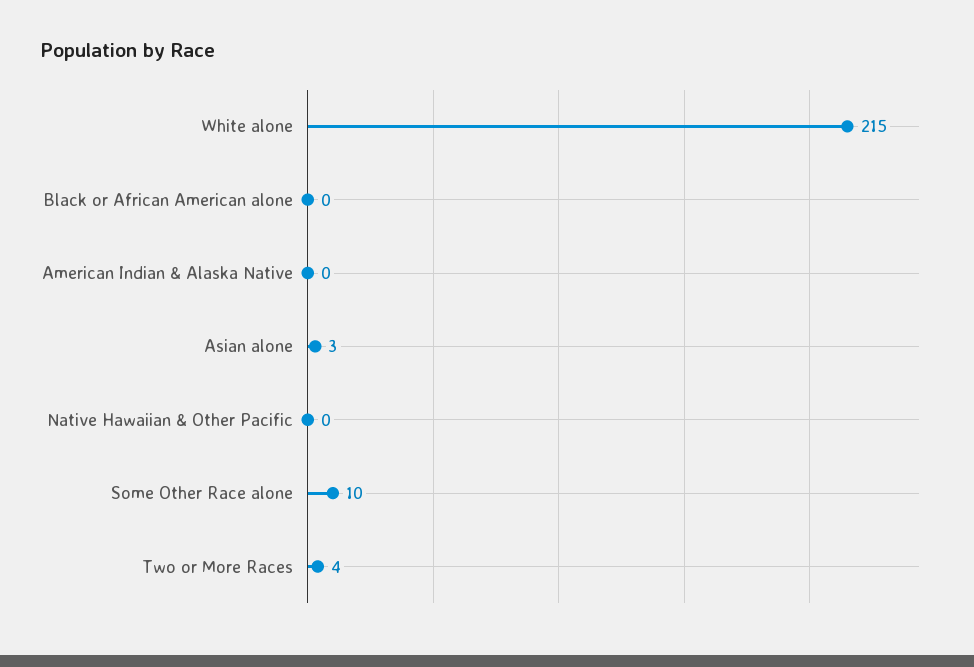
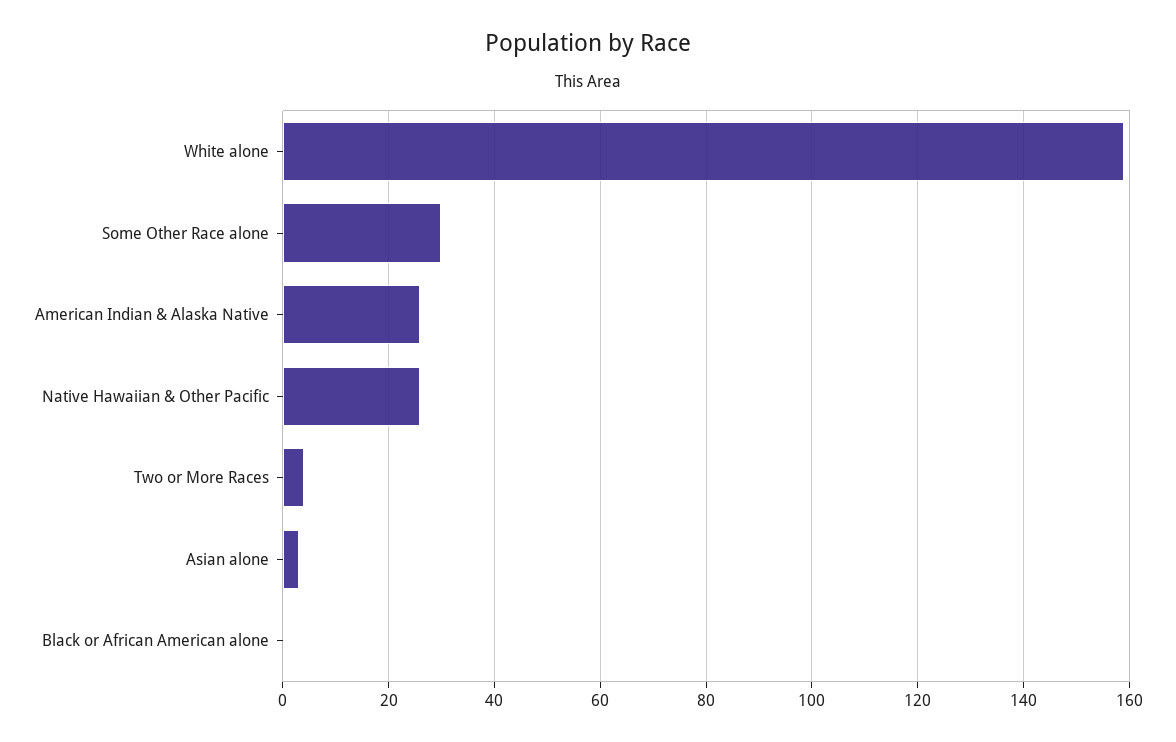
  {
-   "White alone": 215,
+   "White alone": 160,
    "Black or African American alone": 0,
-   "American Indian & Alaska Native": 0,
+   "American Indian & Alaska Native": 25,
    "Asian alone": 3,
-   "Native Hawaiian & Other Pacific": 0,
+   "Native Hawaiian & Other Pacific": 25,
-   "Some Other Race alone": 10,
+   "Some Other Race alone": 30,
    "Two or More Races": 4
  }

